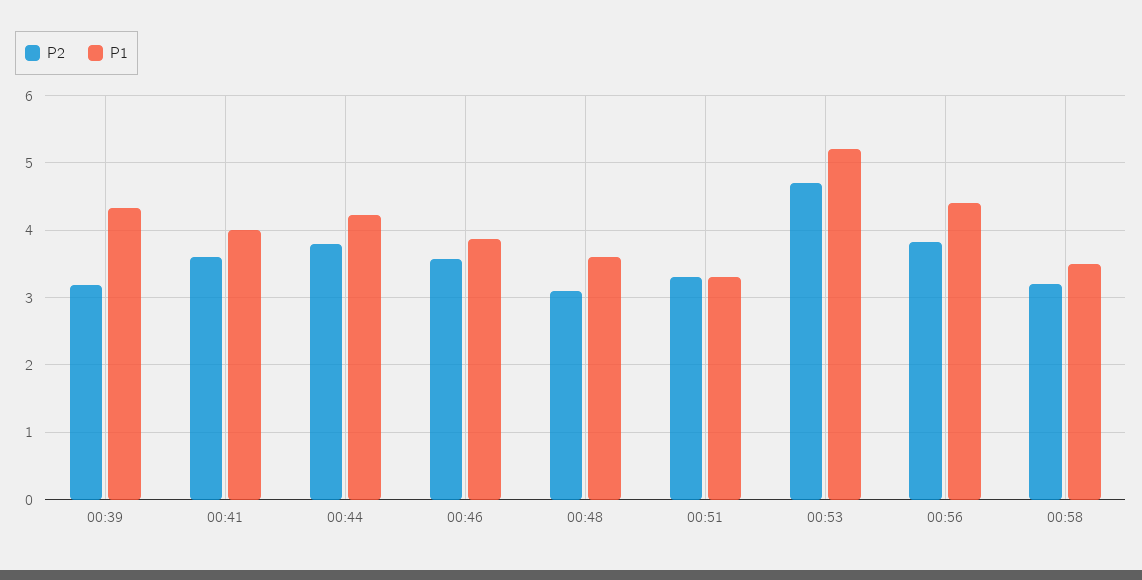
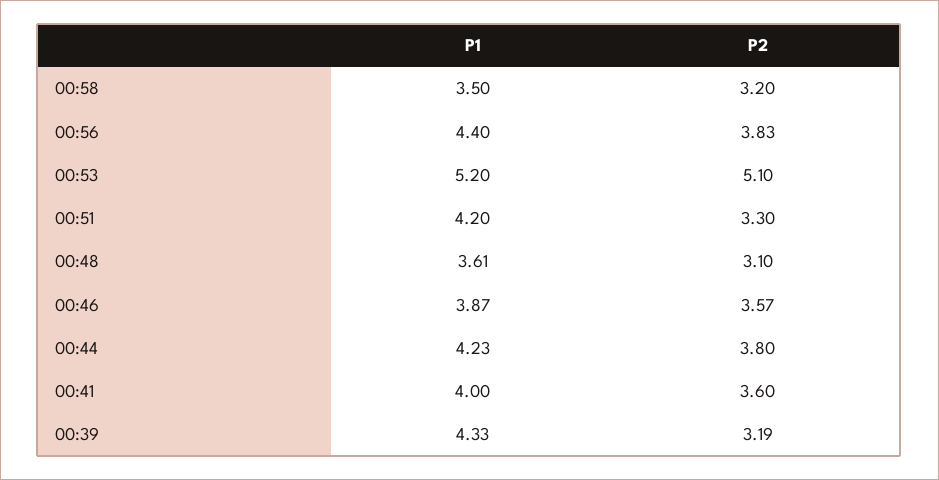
  {
    "P2": {
      "00:39": 3.19,
      "00:41": 3.6,
      "00:44": 3.8,
      "00:46": 3.57,
      "00:48": 3.1,
      "00:51": 3.3,
-     "00:53": 4.7,
+     "00:53": 5.1,
      "00:56": 3.83,
      "00:58": 3.2
    },
    "P1": {
      "00:39": 4.33,
      "00:41": 4,
      "00:44": 4.23,
      "00:46": 3.87,
      "00:48": 3.61,
-     "00:51": 3.3,
+     "00:51": 4.2,
      "00:53": 5.2,
      "00:56": 4.4,
      "00:58": 3.5
    }
  }

